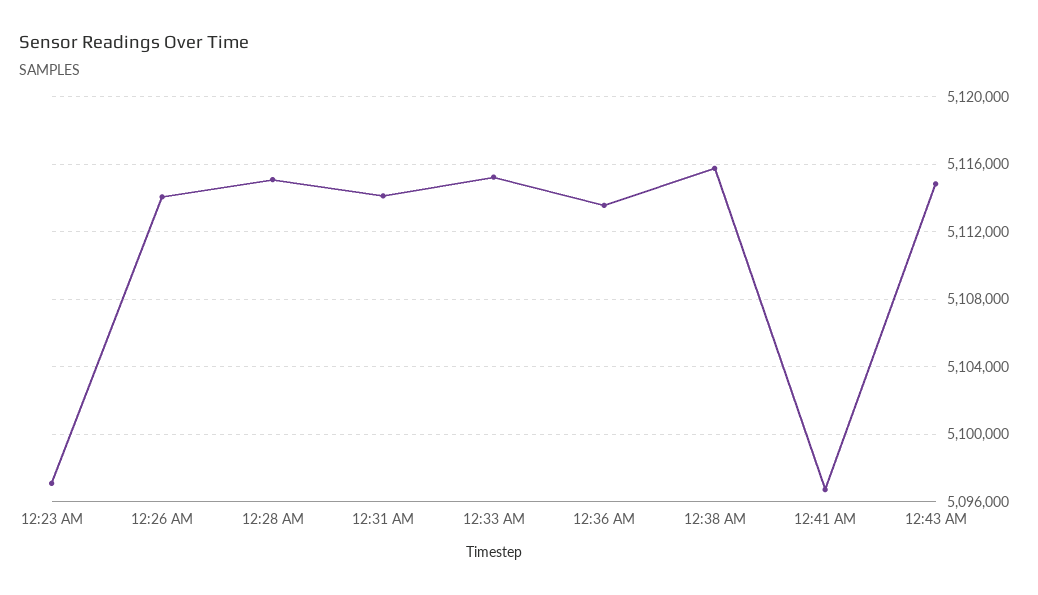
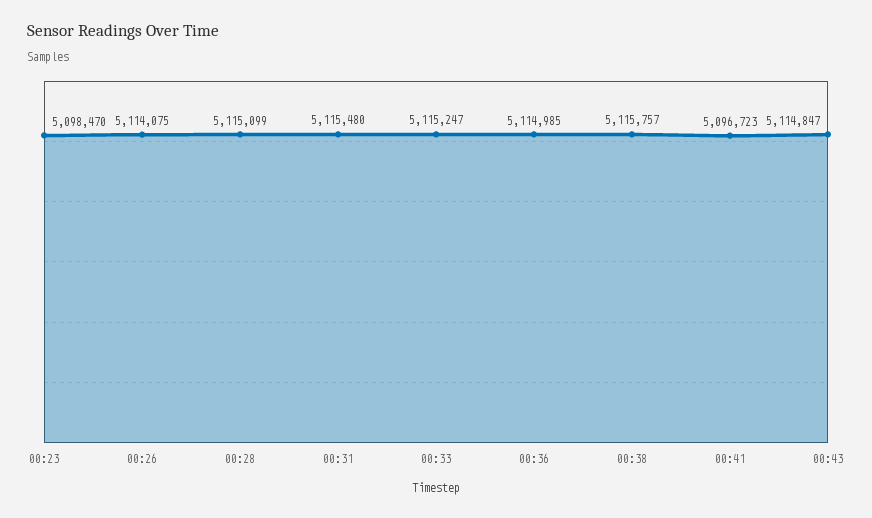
  {
-   "12:23 AM": 5097000,
+   "12:23 AM": 5098470,
    "12:26 AM": 5114075,
    "12:28 AM": 5115099,
-   "12:31 AM": 5114000,
+   "12:31 AM": 5115480,
    "12:33 AM": 5115247,
-   "12:36 AM": 5113500,
+   "12:36 AM": 5114985,
    "12:38 AM": 5115757,
    "12:41 AM": 5096723,
    "12:43 AM": 5114847
  }

